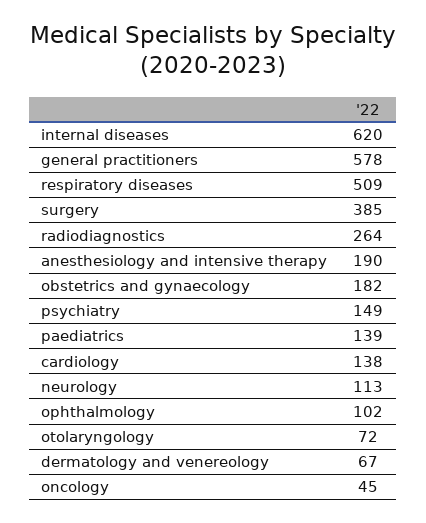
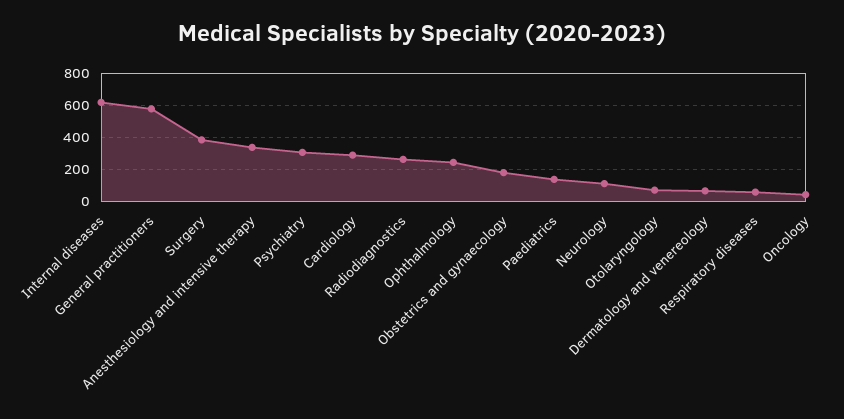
  {
    "internal diseases": 620,
    "general practitioners": 578,
-   "respiratory diseases": 509,
+   "respiratory diseases": 50,
    "surgery": 385,
    "radiodiagnostics": 264,
-   "anesthesiology and intensive therapy": 190,
+   "anesthesiology and intensive therapy": 350,
    "obstetrics and gynaecology": 182,
-   "psychiatry": 149,
+   "psychiatry": 300,
    "paediatrics": 139,
-   "cardiology": 138,
+   "cardiology": 300,
    "neurology": 113,
-   "ophthalmology": 102,
+   "ophthalmology": 250,
    "otolaryngology": 72,
    "dermatology and venereology": 67,
    "oncology": 45
  }

